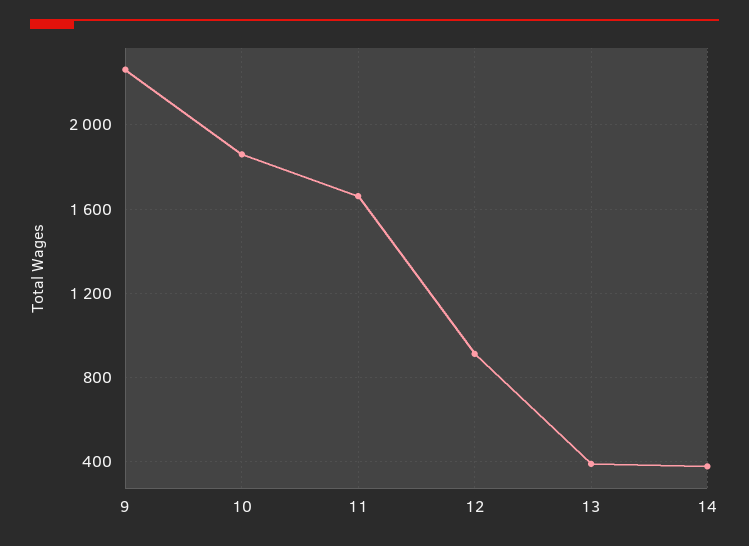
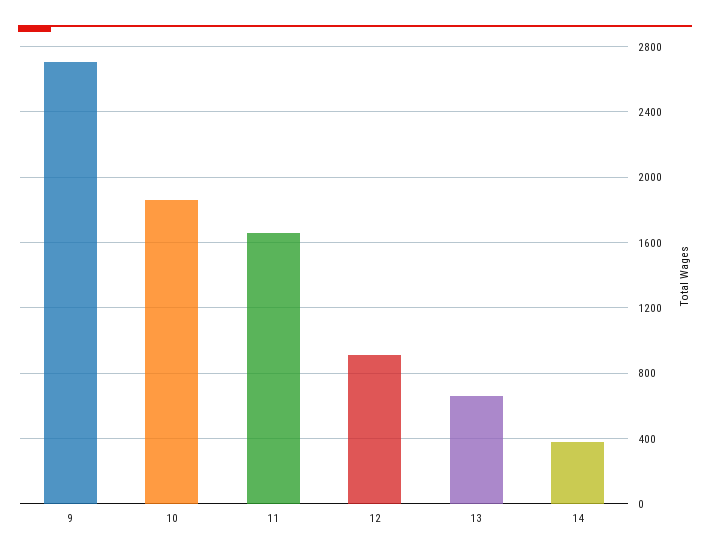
  {
-   "9": 2250,
+   "9": 2700,
    "10": 1850,
    "11": 1650,
    "12": 900,
-   "13": 400,
+   "13": 650,
    "14": 400
  }

